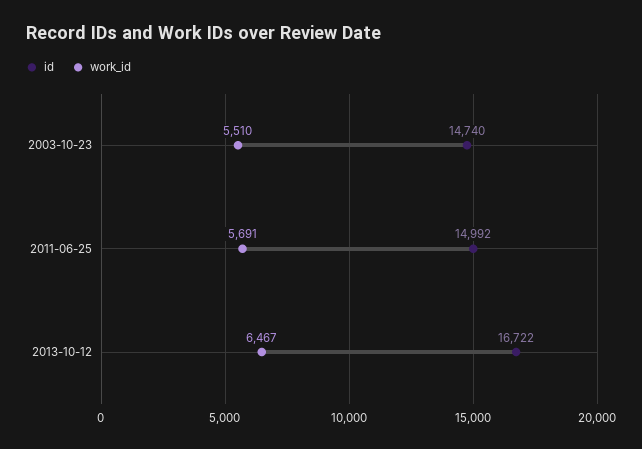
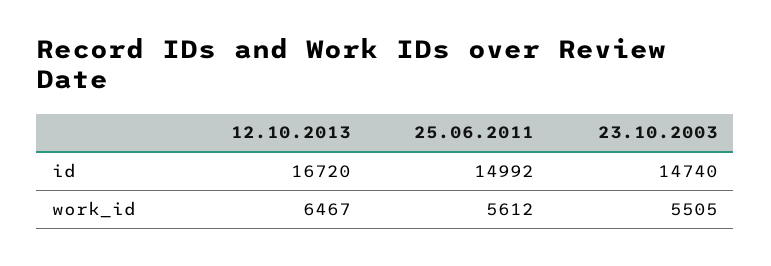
  {
    "id": {
      "2003-10-23": 14740,
      "2011-06-25": 14992,
-     "2013-10-12": 16722
+     "2013-10-12": 16720
    },
    "work_id": {
-     "2003-10-23": 5510,
+     "2003-10-23": 5505,
-     "2011-06-25": 5691,
+     "2011-06-25": 5612,
      "2013-10-12": 6467
    }
  }

